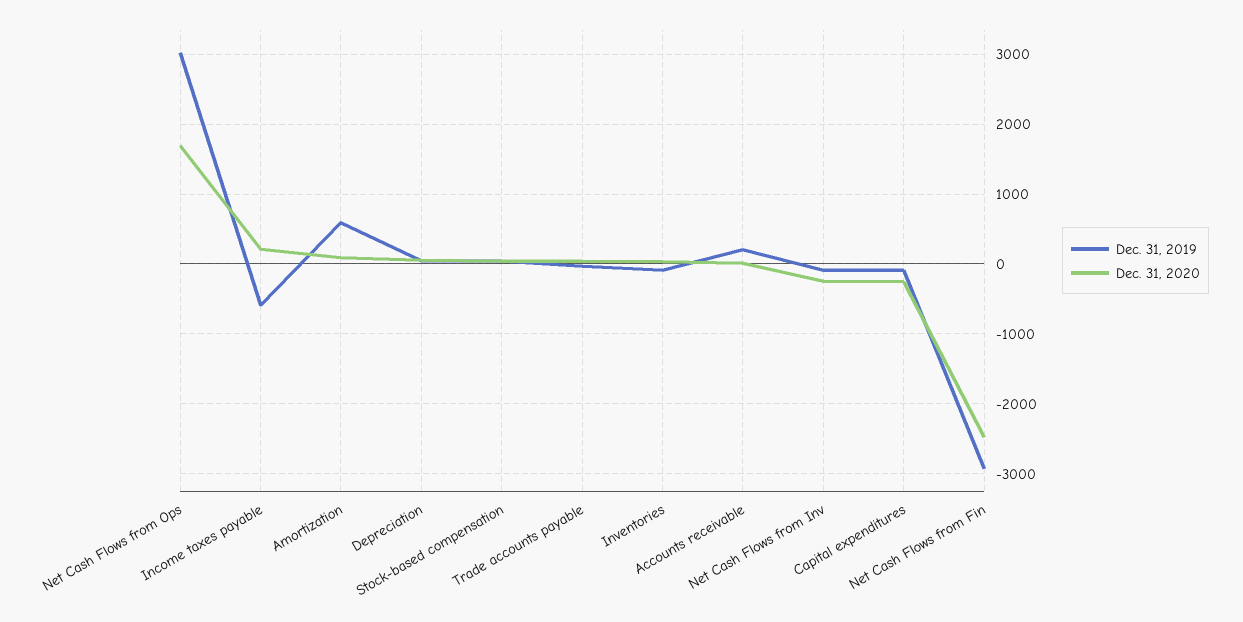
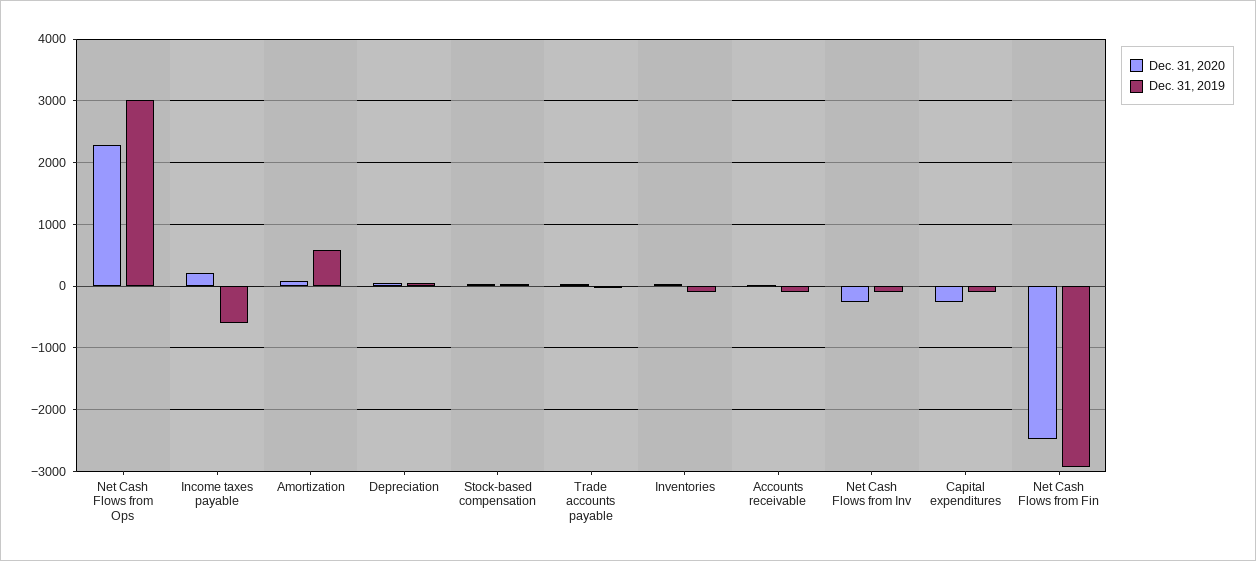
  {
    "Dec. 31, 2019": {
      "Net Cash Flows from Ops": 3000,
      "Income taxes payable": -600,
      "Amortization": 600,
      "Depreciation": 0,
      "Stock-based compensation": 0,
      "Trade accounts payable": 0,
      "Inventories": -100,
-     "Accounts receivable": 200,
+     "Accounts receivable": -100,
      "Net Cash Flows from Inv": -100,
      "Capital expenditures": -100,
      "Net Cash Flows from Fin": -2900
    },
    "Dec. 31, 2020": {
-     "Net Cash Flows from Ops": 1700,
+     "Net Cash Flows from Ops": 2300,
      "Income taxes payable": 200,
      "Amortization": 100,
      "Depreciation": 100,
      "Stock-based compensation": 0,
      "Trade accounts payable": 0,
      "Inventories": 0,
      "Accounts receivable": 0,
      "Net Cash Flows from Inv": -300,
      "Capital expenditures": -300,
      "Net Cash Flows from Fin": -2500
    }
  }

